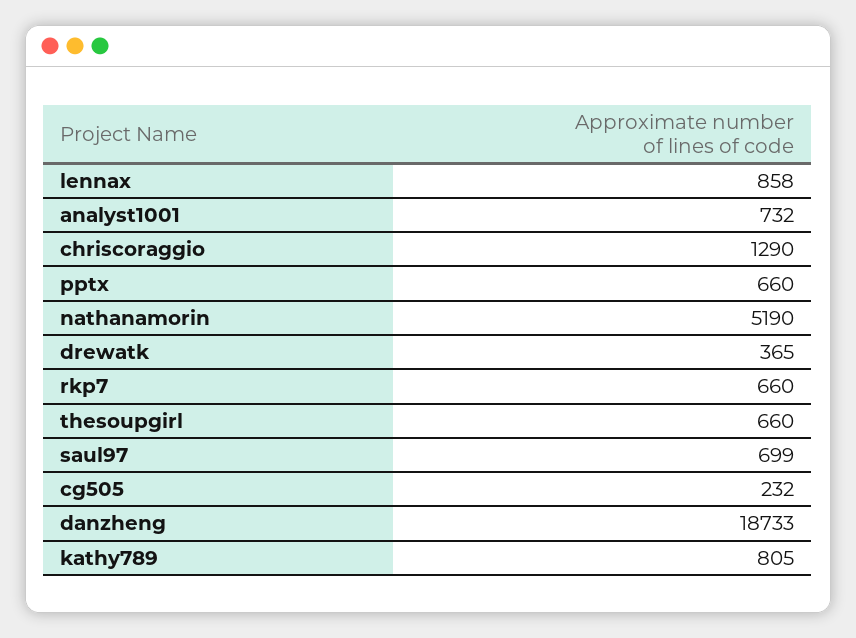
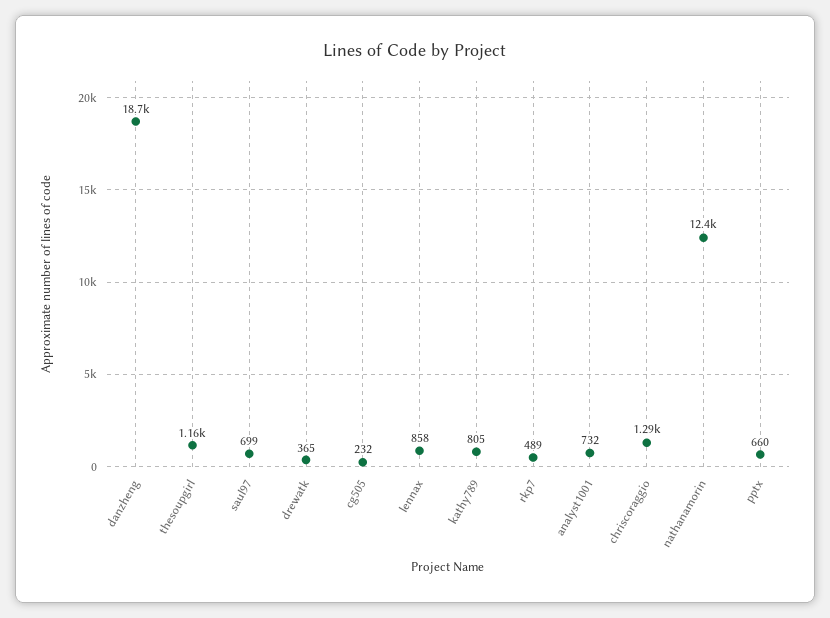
  {
    "lennax": 858,
    "analyst1001": 732,
    "chriscoraggio": 1290,
    "pptx": 660,
-   "nathanamorin": 5190,
+   "nathanamorin": 12400,
    "drewatk": 365,
-   "rkp7": 660,
+   "rkp7": 489,
-   "thesoupgirl": 660,
+   "thesoupgirl": 1160,
    "saul97": 699,
    "cg505": 232,
    "danzheng": 18733,
    "kathy789": 805
  }

